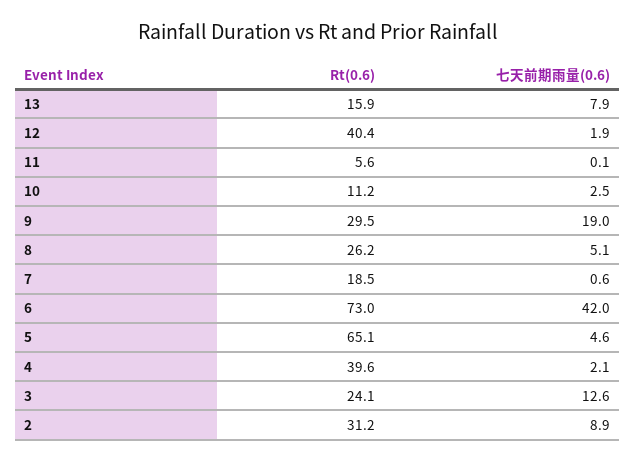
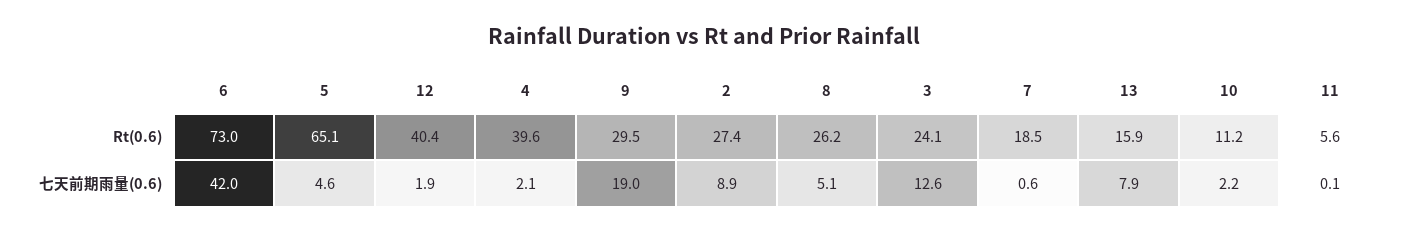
  {
    "Rt(0.6)": {
      "13": 15.9,
      "12": 40.4,
      "11": 5.6,
      "10": 11.2,
      "9": 29.5,
      "8": 26.2,
      "7": 18.5,
      "6": 73,
      "5": 65.1,
      "4": 39.6,
      "3": 24.1,
-     "2": 31.2
+     "2": 27.4
    },
    "七天前期雨量(0.6)": {
      "13": 7.9,
      "12": 1.9,
      "11": 0.1,
-     "10": 2.5,
+     "10": 2.2,
      "9": 19,
      "8": 5.1,
      "7": 0.6,
      "6": 42,
      "5": 4.6,
      "4": 2.1,
      "3": 12.6,
      "2": 8.9
    }
  }

